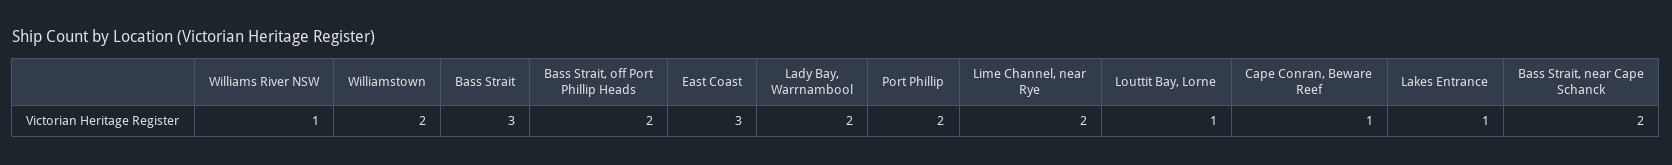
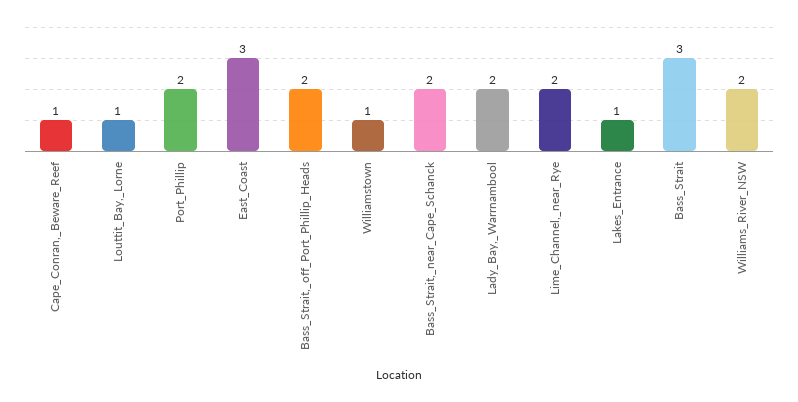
  {
-   "Williams River NSW": 1,
+   "Williams River NSW": 2,
-   "Williamstown": 2,
+   "Williamstown": 1,
    "Bass Strait": 3,
    "Bass Strait, off Port Phillip Heads": 2,
    "East Coast": 3,
    "Lady Bay, Warrnambool": 2,
    "Port Phillip": 2,
    "Lime Channel, near Rye": 2,
    "Louttit Bay, Lorne": 1,
    "Cape Conran, Beware Reef": 1,
    "Lakes Entrance": 1,
    "Bass Strait, near Cape Schanck": 2
  }

